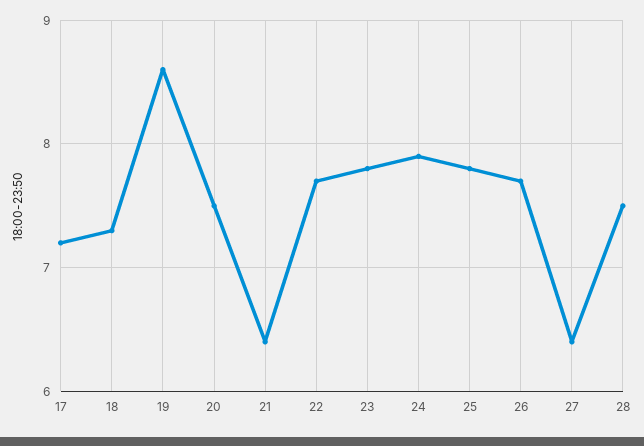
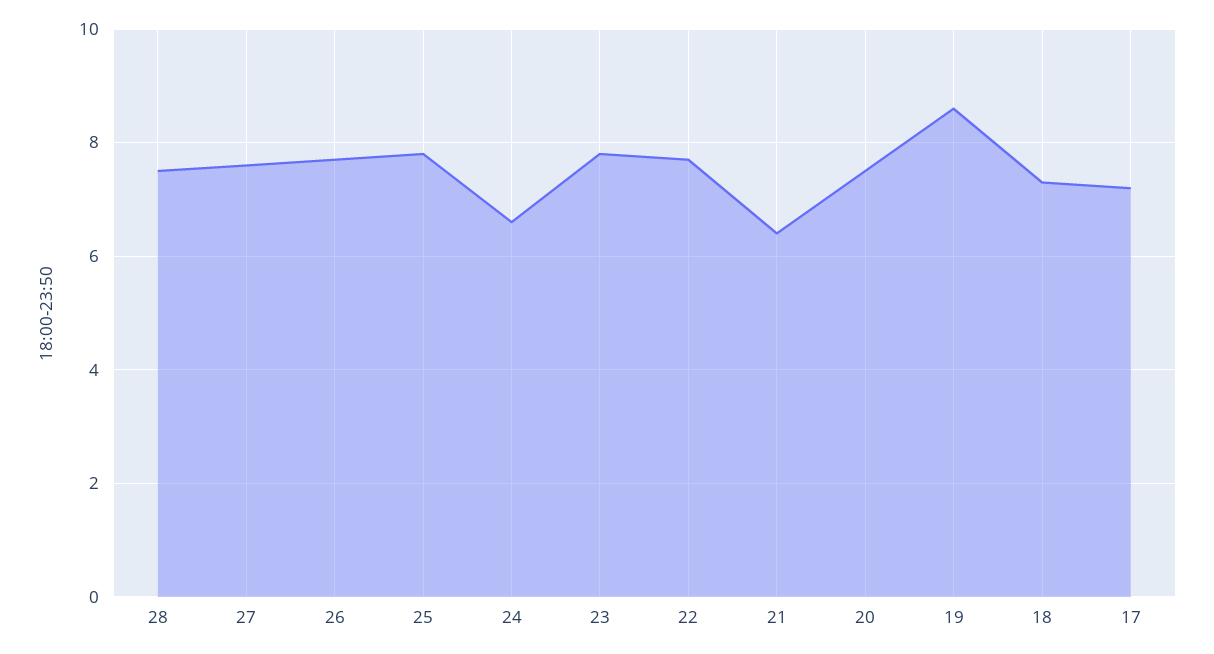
  {
    "17": 7.2,
    "18": 7.3,
    "19": 8.6,
    "20": 7.5,
    "21": 6.4,
    "22": 7.7,
    "23": 7.8,
-   "24": 7.9,
+   "24": 6.5,
    "25": 7.8,
    "26": 7.7,
-   "27": 6.4,
+   "27": 7.5,
    "28": 7.5
  }

